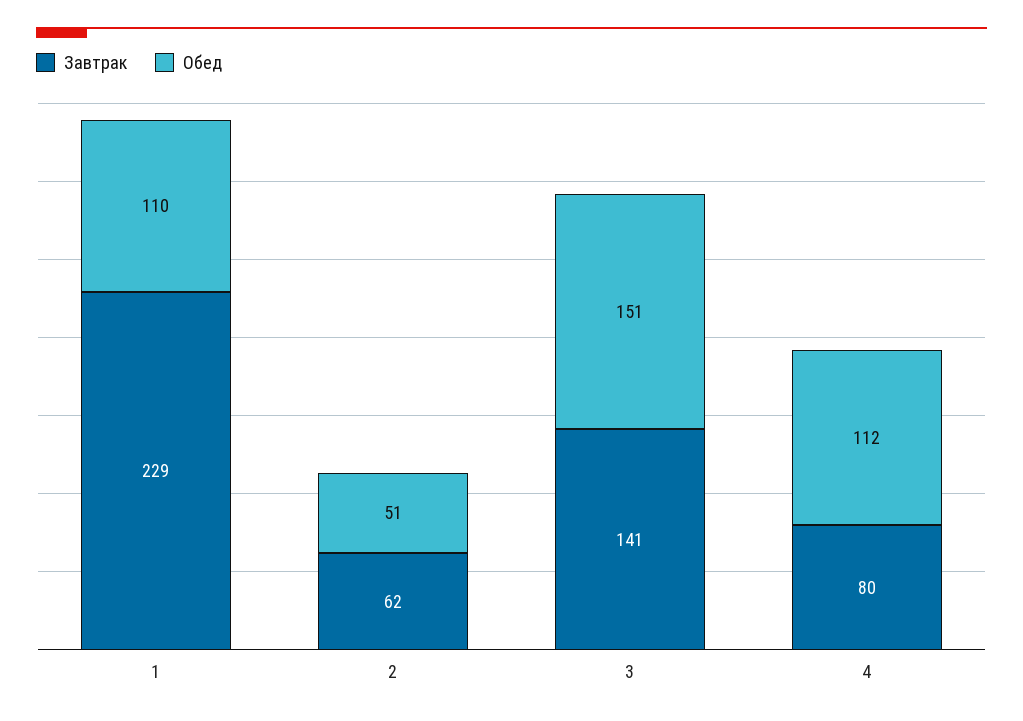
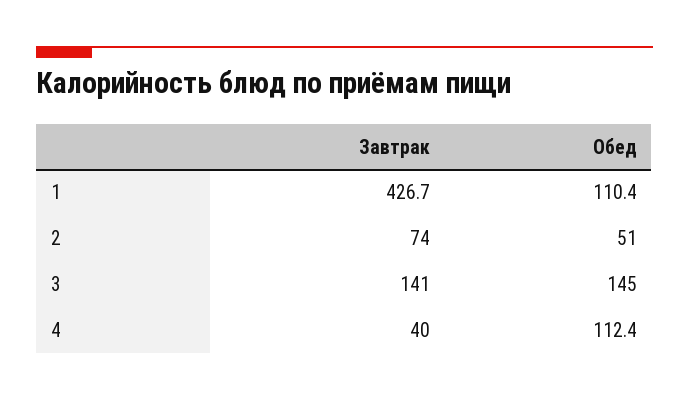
  {
    "Завтрак": {
-     "1": 229,
+     "1": 426.7,
-     "2": 62,
+     "2": 74,
      "3": 141,
-     "4": 80
+     "4": 40
    },
    "Обед": {
      "1": 110.4,
      "2": 51,
-     "3": 151,
+     "3": 145,
      "4": 112.4
    }
  }

